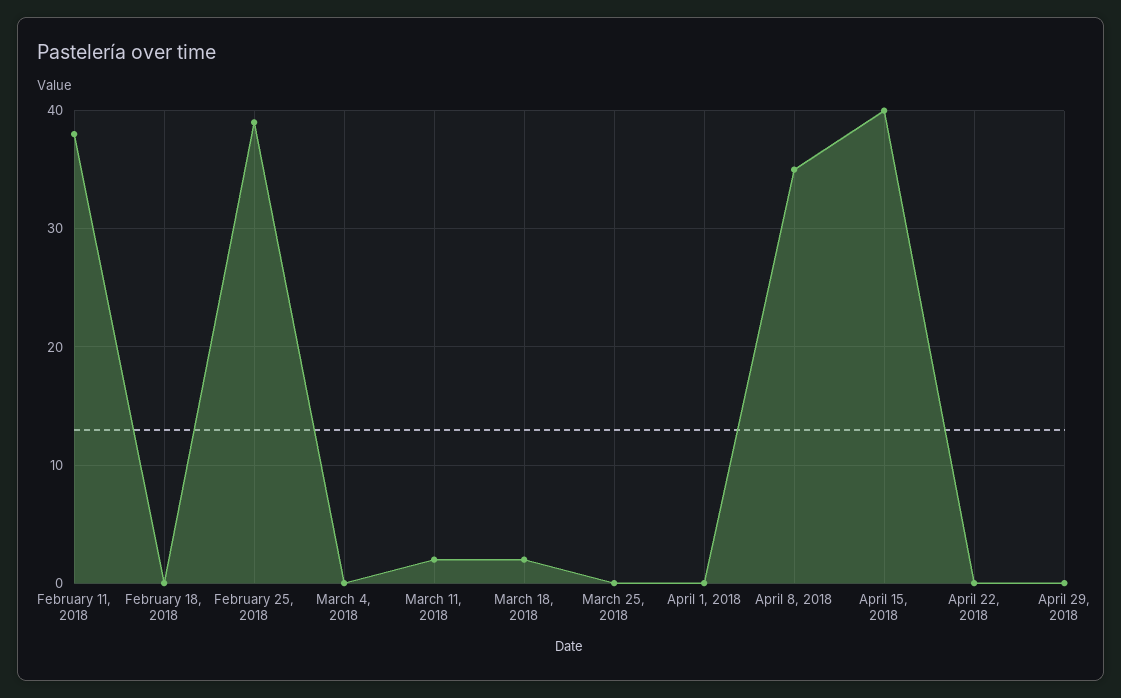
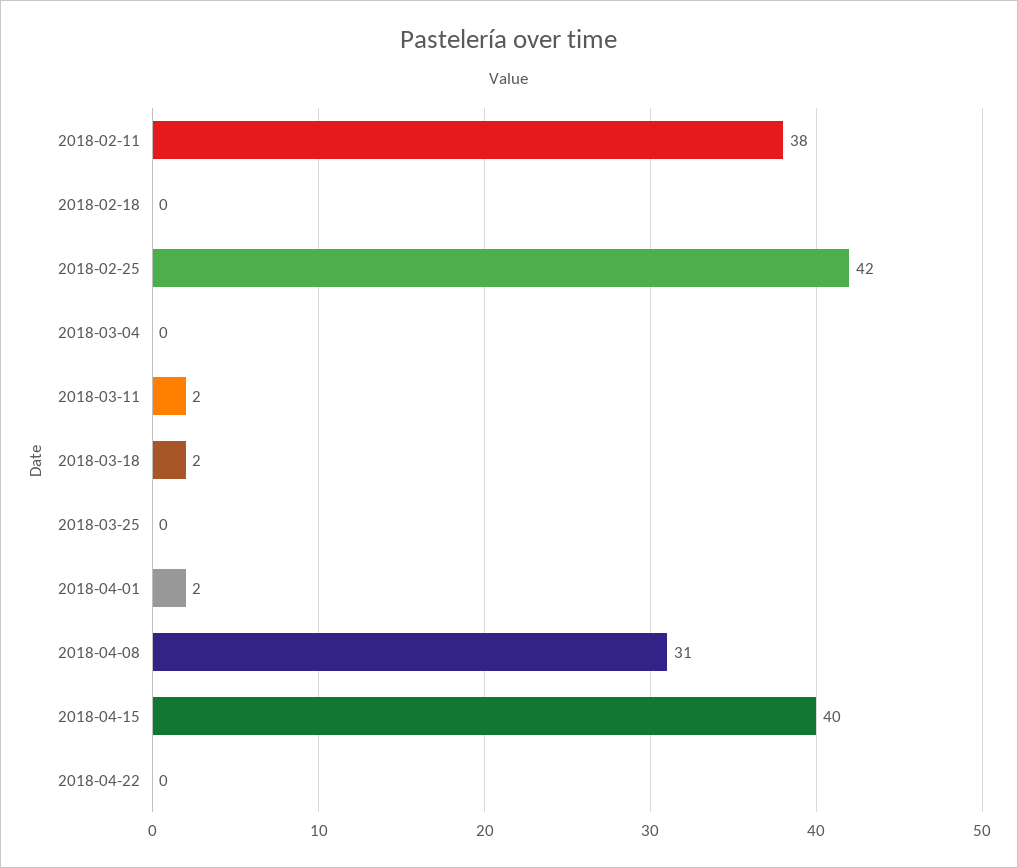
  {
    "February 11, 2018": 38,
    "February 18, 2018": 0,
-   "February 25, 2018": 39,
+   "February 25, 2018": 42,
    "March 4, 2018": 0,
    "March 11, 2018": 2,
    "March 18, 2018": 2,
    "March 25, 2018": 0,
-   "April 1, 2018": 0,
+   "April 1, 2018": 2,
-   "April 8, 2018": 35,
+   "April 8, 2018": 31,
    "April 15, 2018": 40,
-   "April 22, 2018": 0,
+   "April 22, 2018": 0
-   "April 29, 2018": 0
  }

